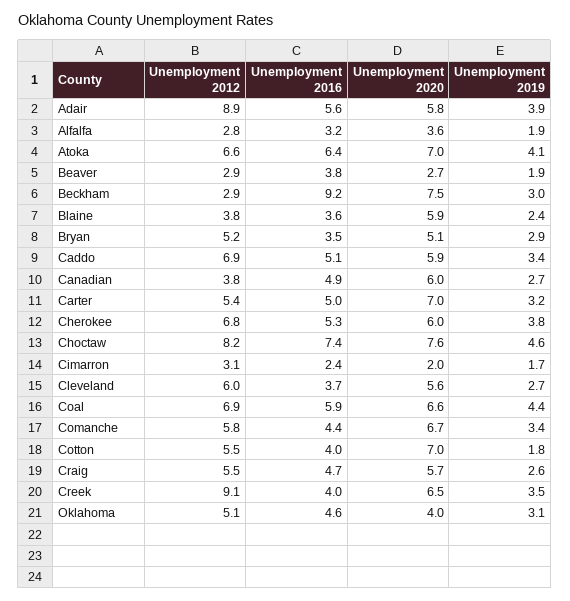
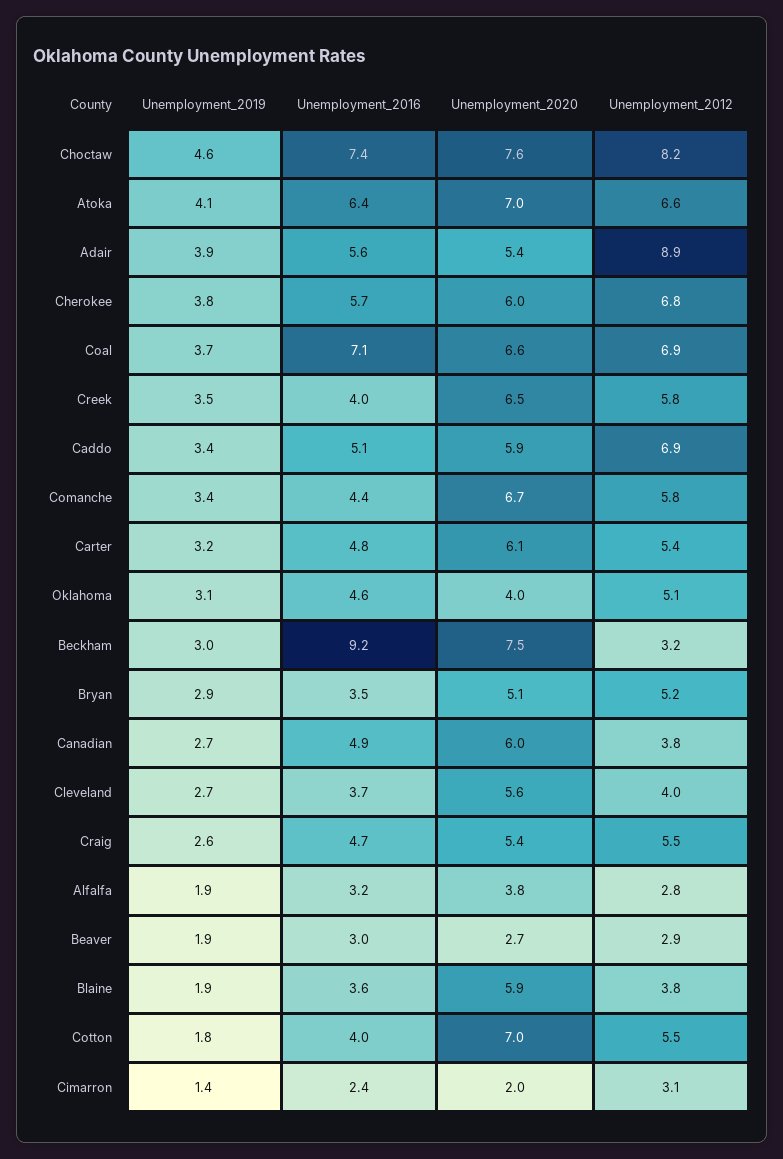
  {
    "Unemployment 2012": {
      "Adair": 8.9,
      "Alfalfa": 2.8,
      "Atoka": 6.6,
      "Beaver": 2.9,
-     "Beckham": 2.9,
+     "Beckham": 3.2,
      "Blaine": 3.8,
      "Bryan": 5.2,
      "Caddo": 6.9,
      "Canadian": 3.8,
      "Carter": 5.4,
      "Cherokee": 6.8,
      "Choctaw": 8.2,
      "Cimarron": 3.1,
-     "Cleveland": 6,
+     "Cleveland": 4,
      "Coal": 6.9,
      "Comanche": 5.8,
      "Cotton": 5.5,
      "Craig": 5.5,
-     "Creek": 9.1,
+     "Creek": 5.8,
      "Oklahoma": 5.1
    },
    "Unemployment 2016": {
      "Adair": 5.6,
      "Alfalfa": 3.2,
      "Atoka": 6.4,
-     "Beaver": 3.8,
+     "Beaver": 3,
      "Beckham": 9.2,
      "Blaine": 3.6,
      "Bryan": 3.5,
      "Caddo": 5.1,
      "Canadian": 4.9,
-     "Carter": 5,
+     "Carter": 4.8,
-     "Cherokee": 5.3,
+     "Cherokee": 5.7,
      "Choctaw": 7.4,
      "Cimarron": 2.4,
      "Cleveland": 3.7,
-     "Coal": 5.9,
+     "Coal": 7.1,
      "Comanche": 4.4,
      "Cotton": 4,
      "Craig": 4.7,
      "Creek": 4,
      "Oklahoma": 4.6
    },
    "Unemployment 2020": {
-     "Adair": 5.8,
+     "Adair": 5.4,
-     "Alfalfa": 3.6,
+     "Alfalfa": 3.8,
      "Atoka": 7,
      "Beaver": 2.7,
      "Beckham": 7.5,
      "Blaine": 5.9,
      "Bryan": 5.1,
      "Caddo": 5.9,
      "Canadian": 6,
-     "Carter": 7,
+     "Carter": 6.1,
      "Cherokee": 6,
      "Choctaw": 7.6,
      "Cimarron": 2,
      "Cleveland": 5.6,
      "Coal": 6.6,
      "Comanche": 6.7,
      "Cotton": 7,
-     "Craig": 5.7,
+     "Craig": 5.4,
      "Creek": 6.5,
      "Oklahoma": 4
    },
    "Unemployment 2019": {
      "Adair": 3.9,
      "Alfalfa": 1.9,
      "Atoka": 4.1,
      "Beaver": 1.9,
      "Beckham": 3,
-     "Blaine": 2.4,
+     "Blaine": 1.9,
      "Bryan": 2.9,
      "Caddo": 3.4,
      "Canadian": 2.7,
      "Carter": 3.2,
      "Cherokee": 3.8,
      "Choctaw": 4.6,
-     "Cimarron": 1.7,
+     "Cimarron": 1.4,
      "Cleveland": 2.7,
-     "Coal": 4.4,
+     "Coal": 3.7,
      "Comanche": 3.4,
      "Cotton": 1.8,
      "Craig": 2.6,
      "Creek": 3.5,
      "Oklahoma": 3.1
    }
  }

